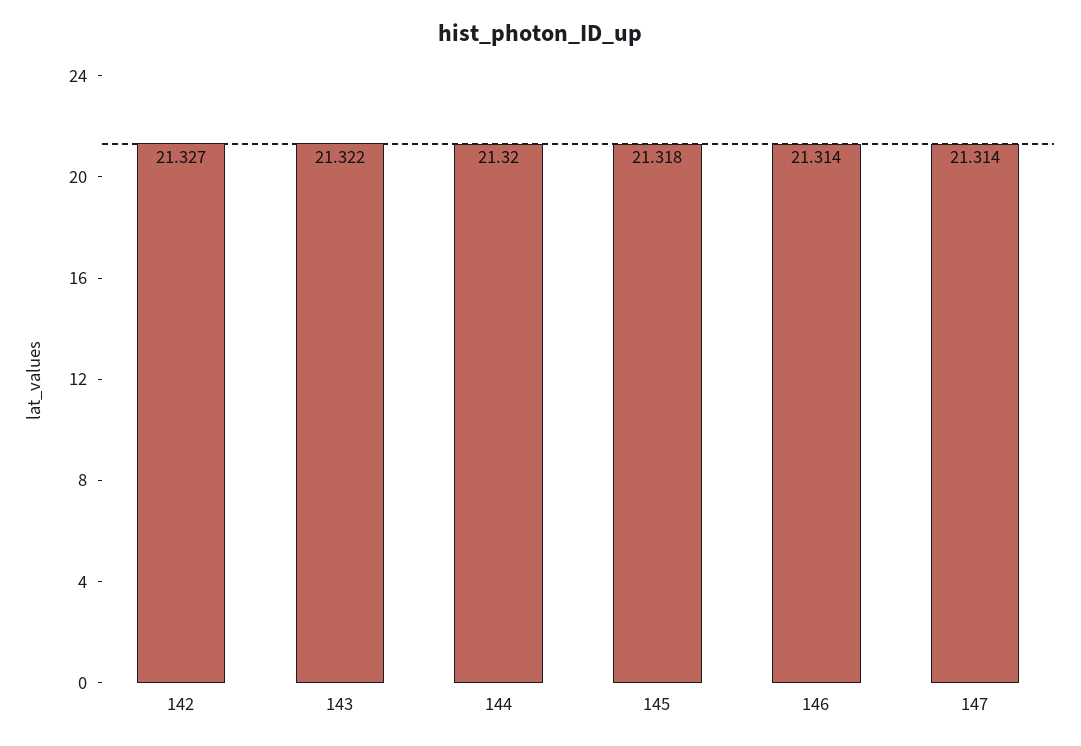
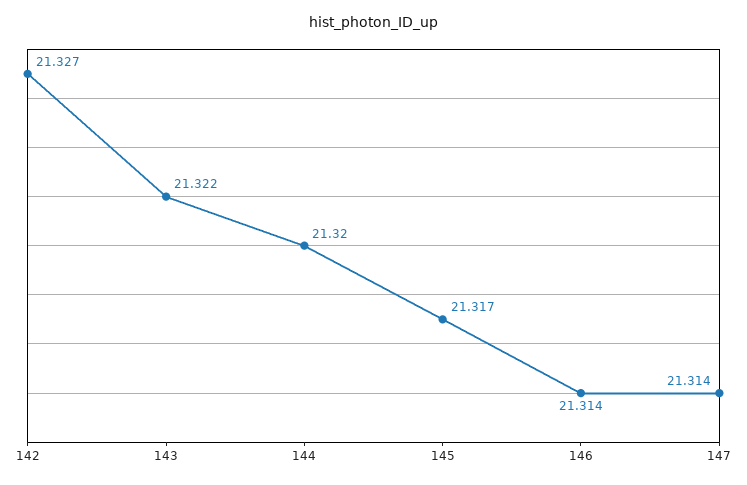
  {
    "142": 21.327,
    "143": 21.322,
    "144": 21.32,
-   "145": 21.318,
+   "145": 21.317,
    "146": 21.314,
    "147": 21.314
  }

